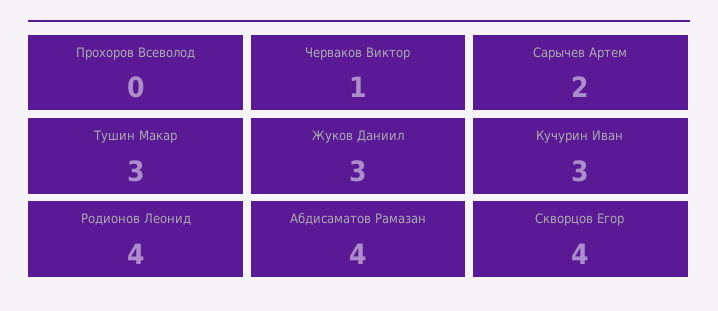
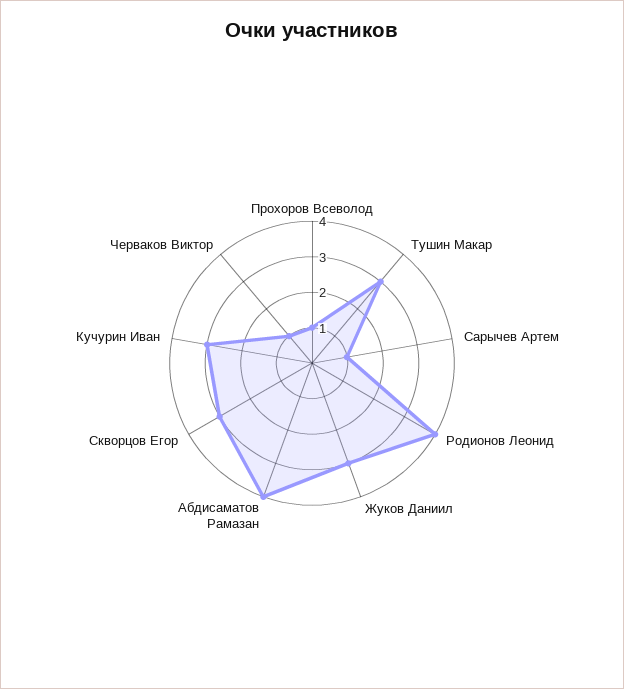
  {
-   "Прохоров Всеволод": 0,
+   "Прохоров Всеволод": 1,
    "Черваков Виктор": 1,
-   "Сарычев Артем": 2,
+   "Сарычев Артем": 1,
    "Тушин Макар": 3,
    "Жуков Даниил": 3,
    "Кучурин Иван": 3,
    "Родионов Леонид": 4,
    "Абдисаматов Рамазан": 4,
-   "Скворцов Егор": 4
+   "Скворцов Егор": 3
  }

